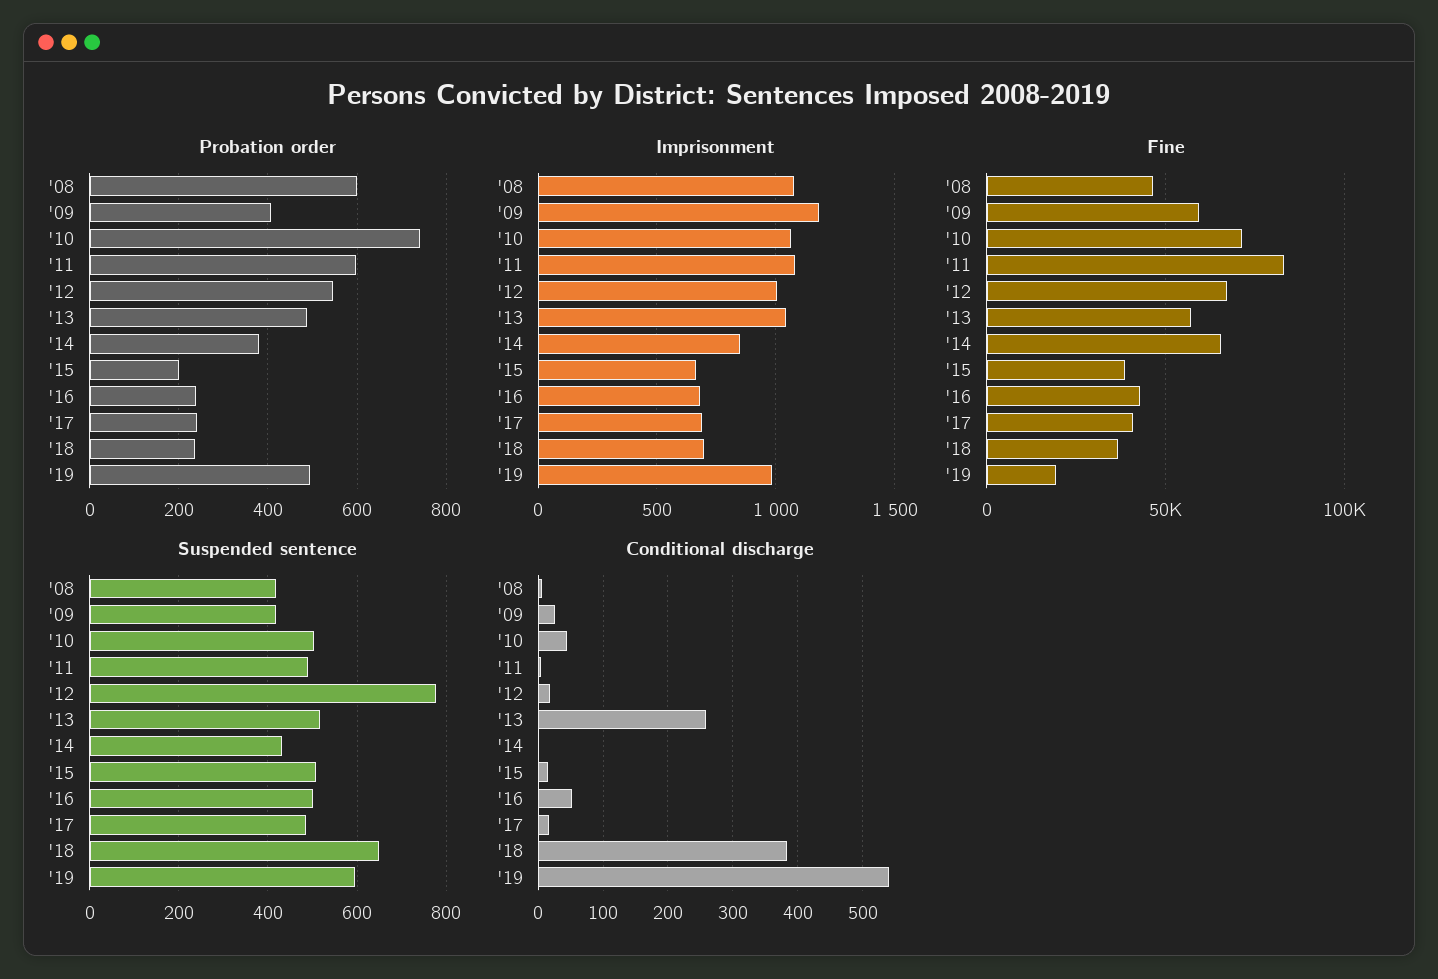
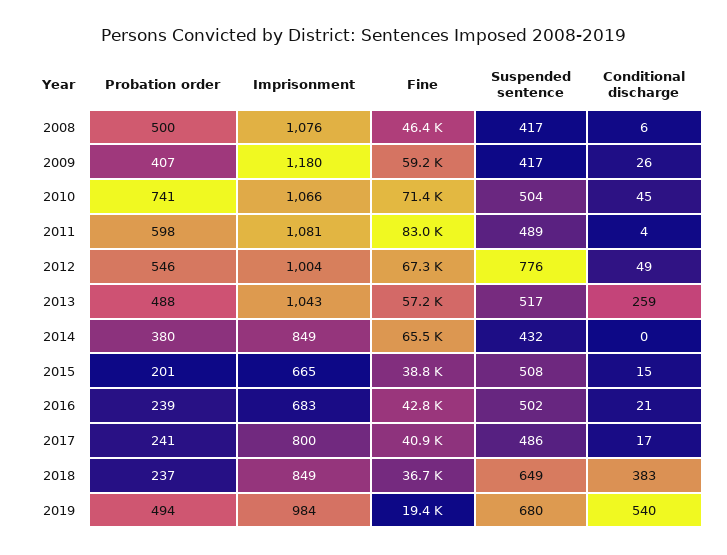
  {
    "Probation order": {
-     "'08": 600,
+     "'08": 500,
      "'09": 407,
      "'10": 741,
      "'11": 598,
      "'12": 546,
      "'13": 488,
      "'14": 380,
      "'15": 201,
      "'16": 239,
      "'17": 241,
      "'18": 237,
      "'19": 494
    },
    "Imprisonment": {
      "'08": 1076,
      "'09": 1180,
      "'10": 1066,
      "'11": 1081,
      "'12": 1004,
      "'13": 1043,
      "'14": 849,
      "'15": 665,
      "'16": 683,
-     "'17": 700,
+     "'17": 800,
-     "'18": 700,
+     "'18": 849,
      "'19": 984
    },
    "Fine": {
      "'08": 46400,
      "'09": 59200,
      "'10": 71400,
      "'11": 83000,
      "'12": 67300,
      "'13": 57200,
      "'14": 65500,
      "'15": 38800,
      "'16": 42800,
      "'17": 40900,
      "'18": 36700,
      "'19": 19400
    },
    "Suspended sentence": {
      "'08": 417,
      "'09": 417,
      "'10": 504,
      "'11": 489,
      "'12": 776,
      "'13": 517,
      "'14": 432,
      "'15": 508,
      "'16": 502,
      "'17": 486,
      "'18": 649,
-     "'19": 600
+     "'19": 680
    },
    "Conditional discharge": {
      "'08": 6,
      "'09": 26,
      "'10": 45,
      "'11": 4,
-     "'12": 20,
+     "'12": 49,
      "'13": 259,
      "'14": 0,
      "'15": 15,
-     "'16": 50,
+     "'16": 21,
      "'17": 17,
      "'18": 383,
      "'19": 540
    }
  }

